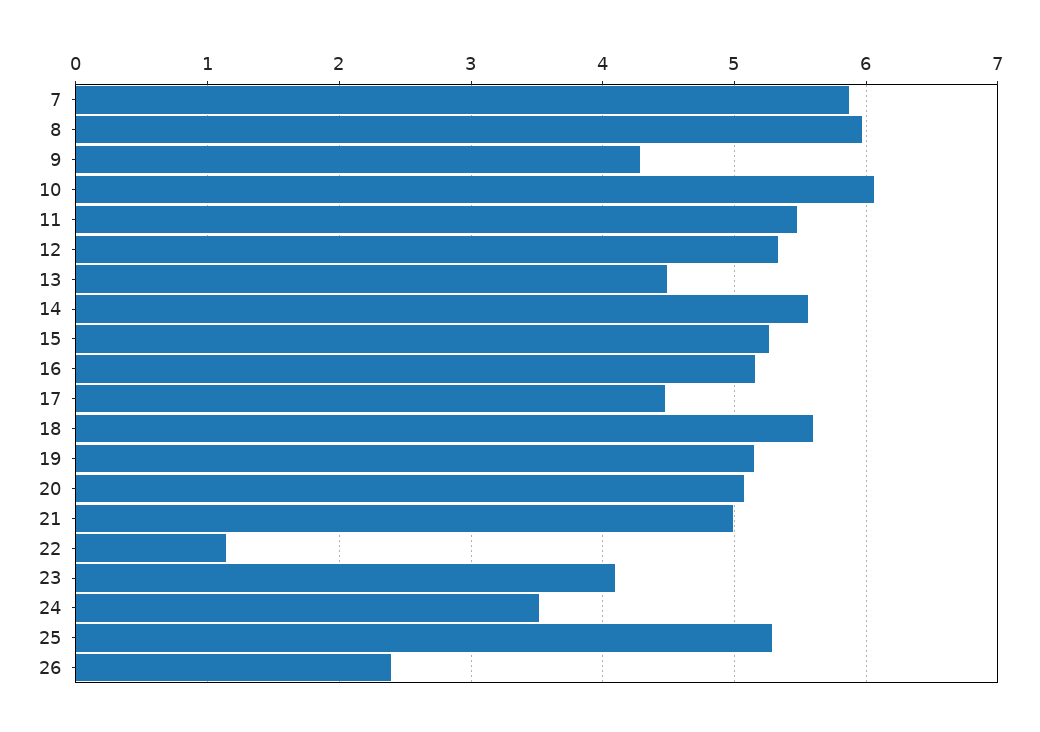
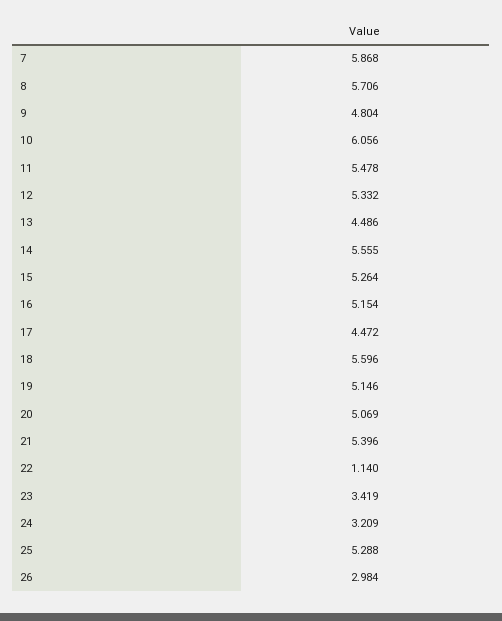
  {
    "7": 5.868,
-   "8": 6,
+   "8": 5.706,
-   "9": 4.3,
+   "9": 4.804,
    "10": 6.056,
    "11": 5.478,
    "12": 5.332,
    "13": 4.486,
    "14": 5.555,
    "15": 5.264,
    "16": 5.154,
    "17": 4.472,
    "18": 5.596,
    "19": 5.146,
    "20": 5.069,
-   "21": 5,
+   "21": 5.396,
    "22": 1.14,
-   "23": 4.1,
+   "23": 3.419,
-   "24": 3.5,
+   "24": 3.209,
    "25": 5.288,
-   "26": 2.4
+   "26": 2.984
  }

